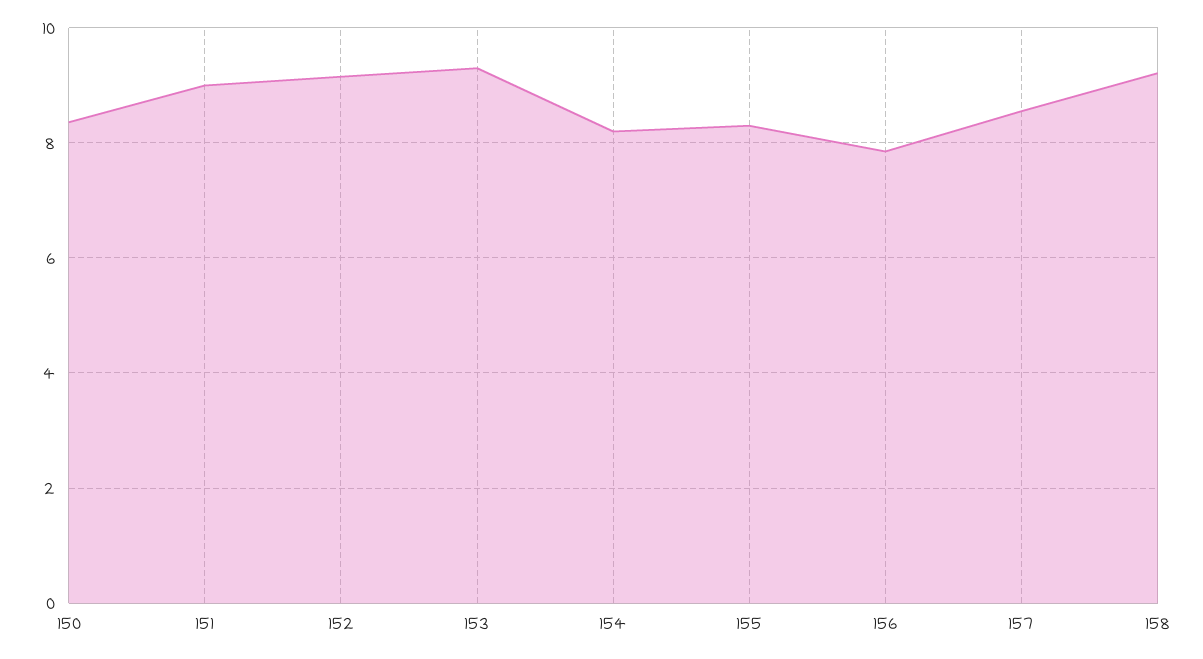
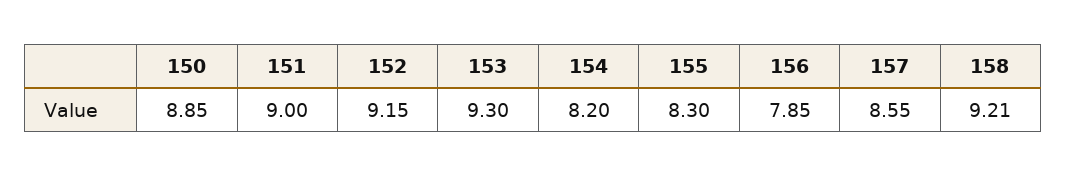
  {
-   "150": 8.4,
+   "150": 8.85,
    "151": 9,
    "152": 9.15,
    "153": 9.3,
    "154": 8.2,
    "155": 8.3,
    "156": 7.85,
    "157": 8.55,
    "158": 9.21
  }

